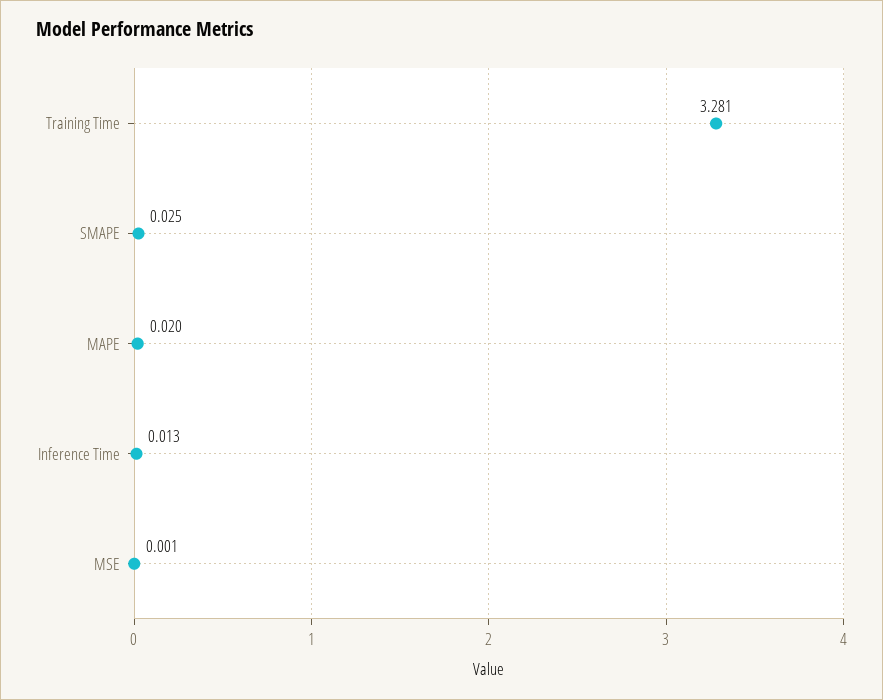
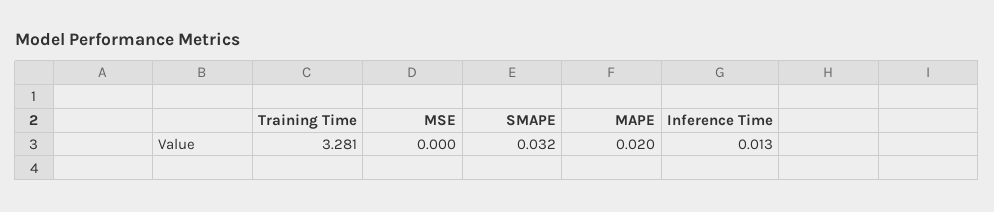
  {
    "Training Time": 3.281,
-   "SMAPE": 0.025,
+   "SMAPE": 0.032,
    "MAPE": 0.02,
    "Inference Time": 0.013,
-   "MSE": 0.001
+   "MSE": 0
  }

